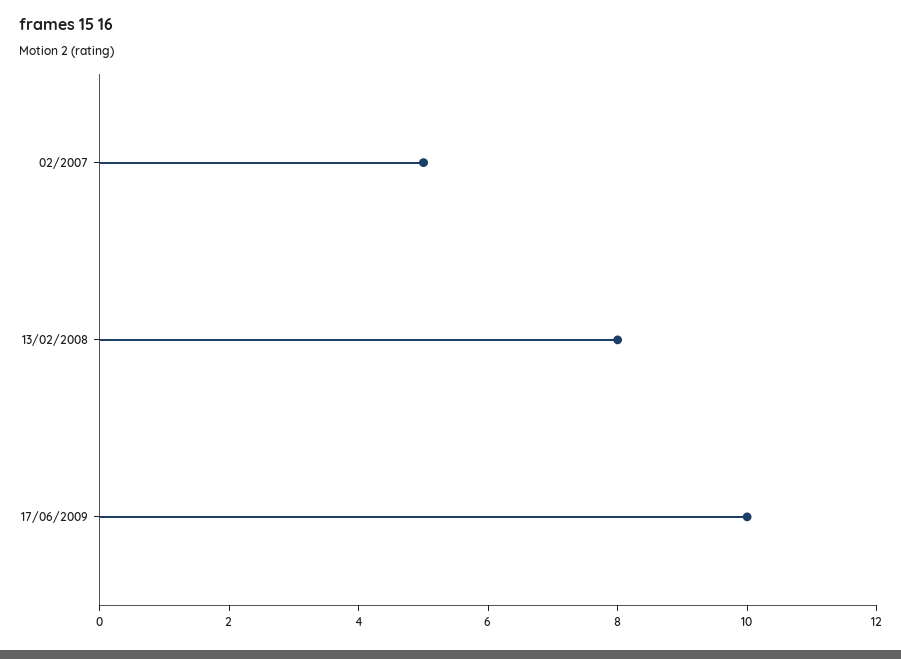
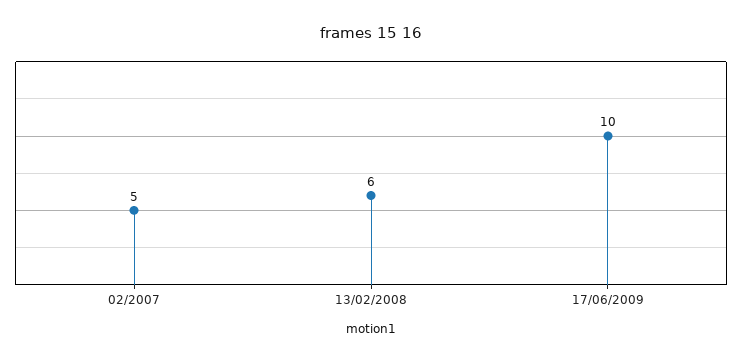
  {
    "02/2007": 5,
-   "13/02/2008": 8,
+   "13/02/2008": 6,
    "17/06/2009": 10
  }

